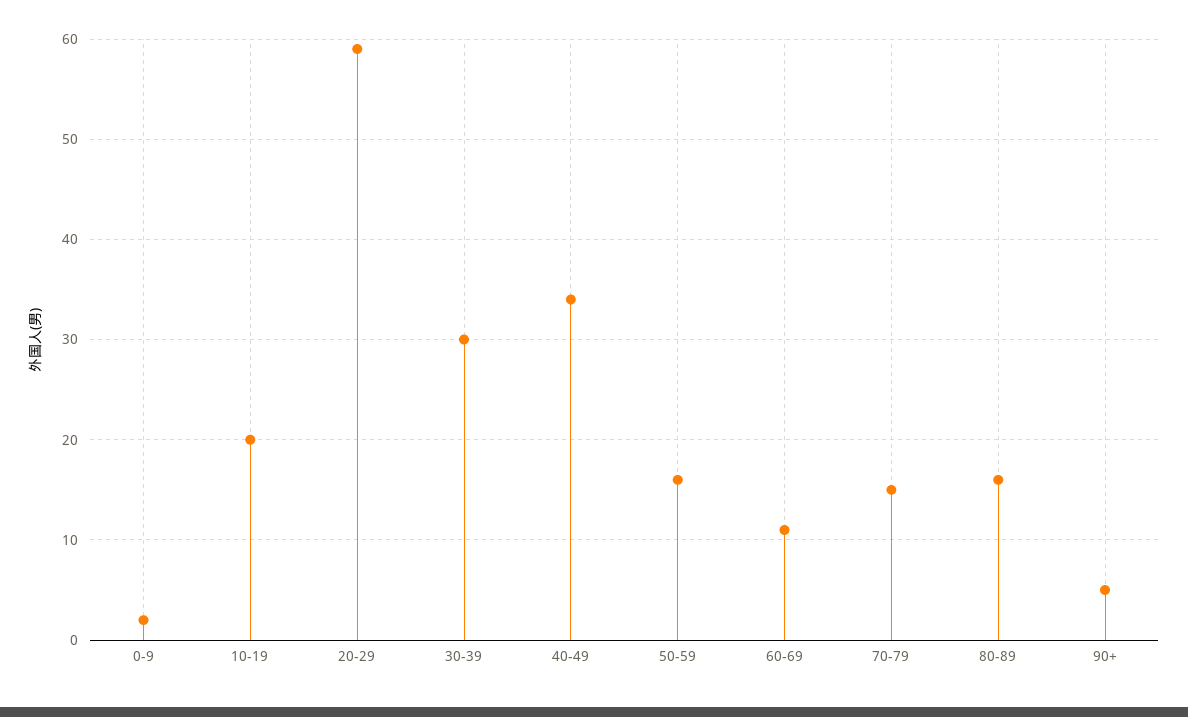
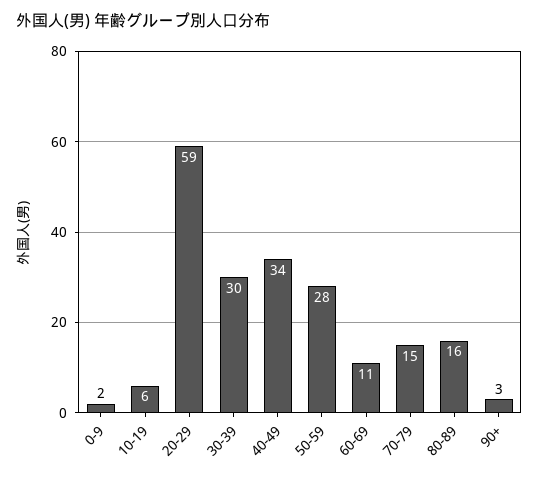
  {
    "0-9": 2,
-   "10-19": 20,
+   "10-19": 6,
    "20-29": 59,
    "30-39": 30,
    "40-49": 34,
-   "50-59": 16,
+   "50-59": 28,
    "60-69": 11,
    "70-79": 15,
    "80-89": 16,
-   "90+": 5
+   "90+": 3
  }

